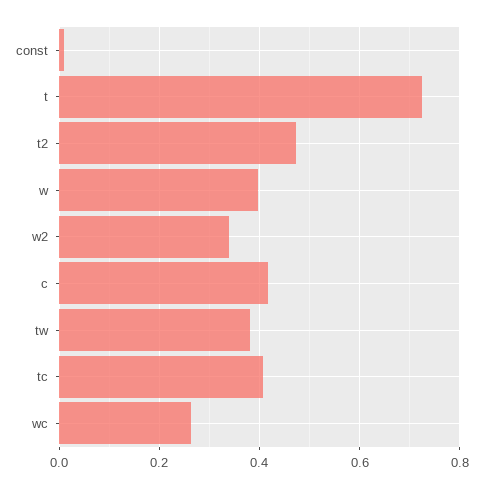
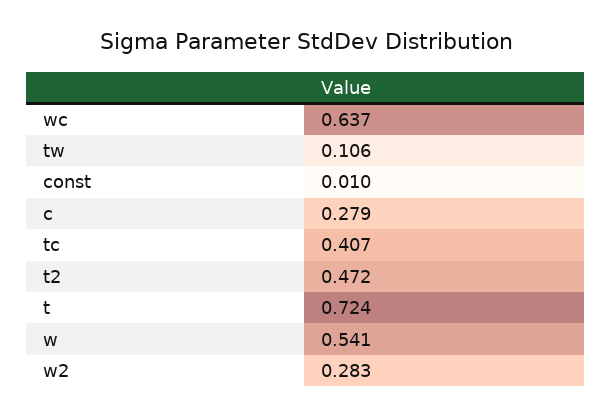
  {
    "const": 0.01,
    "t": 0.724,
    "t2": 0.472,
-   "w": 0.4,
+   "w": 0.541,
-   "w2": 0.34,
+   "w2": 0.283,
-   "c": 0.42,
+   "c": 0.279,
-   "tw": 0.38,
+   "tw": 0.106,
    "tc": 0.407,
-   "wc": 0.26
+   "wc": 0.637
  }

